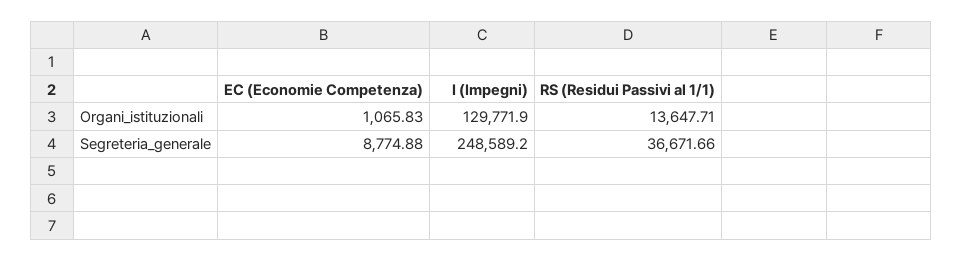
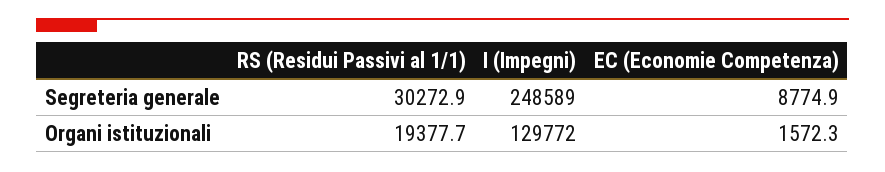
  {
    "EC (Economie Competenza)": {
-     "Organi_istituzionali": 1065.83,
+     "Organi_istituzionali": 1572.3,
      "Segreteria_generale": 8774.88
    },
    "I (Impegni)": {
      "Organi_istituzionali": 129771.9,
      "Segreteria_generale": 248589.2
    },
    "RS (Residui Passivi al 1/1)": {
-     "Organi_istituzionali": 13647.71,
+     "Organi_istituzionali": 19377.7,
-     "Segreteria_generale": 36671.66
+     "Segreteria_generale": 30272.9
    }
  }

